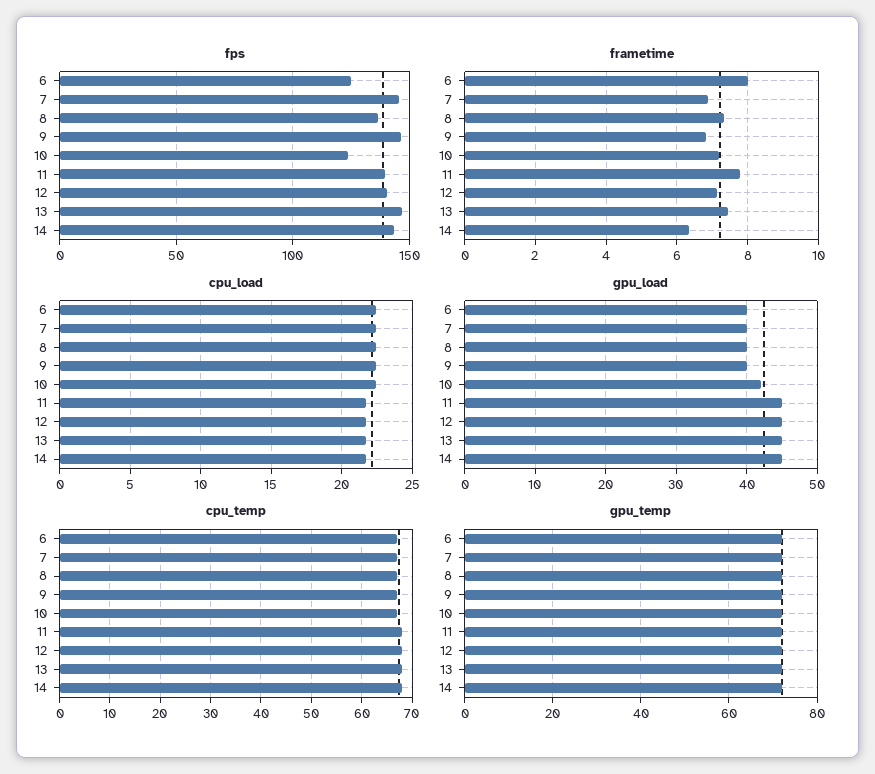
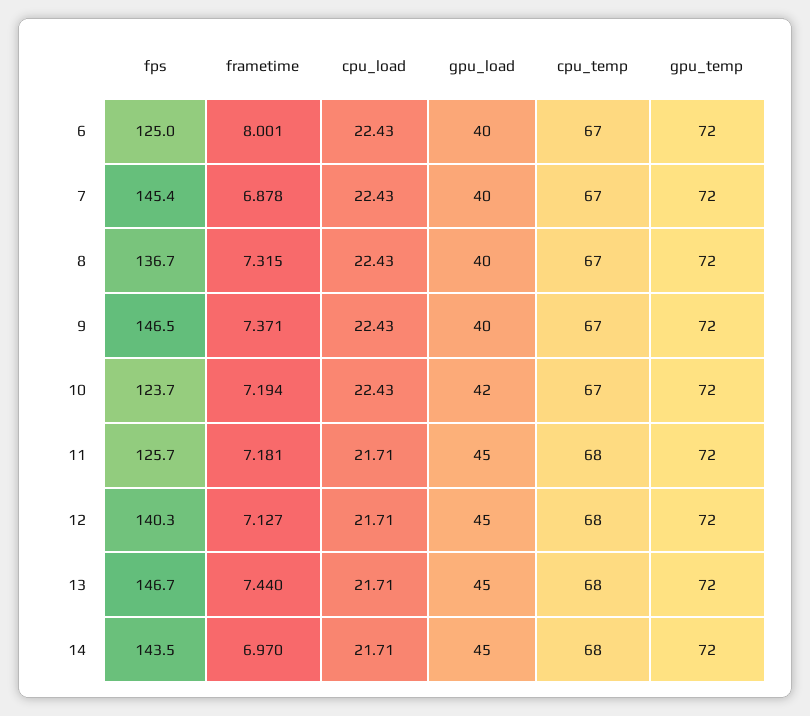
  {
    "fps": {
      "6": 125,
      "7": 145.4,
      "8": 136.7,
      "9": 146.5,
      "10": 123.7,
-     "11": 140,
+     "11": 125.7,
      "12": 140.3,
      "13": 146.7,
      "14": 143.5
    },
    "frametime": {
      "6": 8.001,
      "7": 6.878,
      "8": 7.315,
-     "9": 6.8,
+     "9": 7.371,
      "10": 7.194,
-     "11": 7.8,
+     "11": 7.181,
      "12": 7.127,
      "13": 7.44,
-     "14": 6.4
+     "14": 6.97
    },
    "cpu_load": {
      "6": 22.43,
      "7": 22.43,
      "8": 22.43,
      "9": 22.43,
      "10": 22.43,
      "11": 21.71,
      "12": 21.71,
      "13": 21.71,
      "14": 21.71
    },
    "gpu_load": {
      "6": 40,
      "7": 40,
      "8": 40,
      "9": 40,
      "10": 42,
      "11": 45,
      "12": 45,
      "13": 45,
      "14": 45
    },
    "cpu_temp": {
      "6": 67,
      "7": 67,
      "8": 67,
      "9": 67,
      "10": 67,
      "11": 68,
      "12": 68,
      "13": 68,
      "14": 68
    },
    "gpu_temp": {
      "6": 72,
      "7": 72,
      "8": 72,
      "9": 72,
      "10": 72,
      "11": 72,
      "12": 72,
      "13": 72,
      "14": 72
    }
  }

